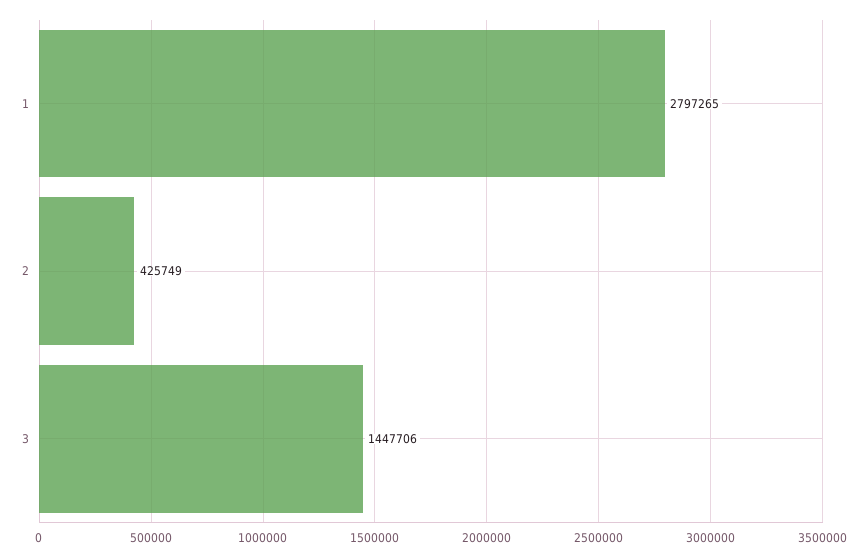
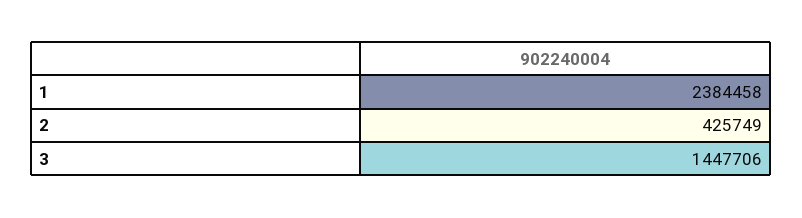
  {
-   "1": 2797265,
+   "1": 2384458,
    "2": 425749,
    "3": 1447706
  }

